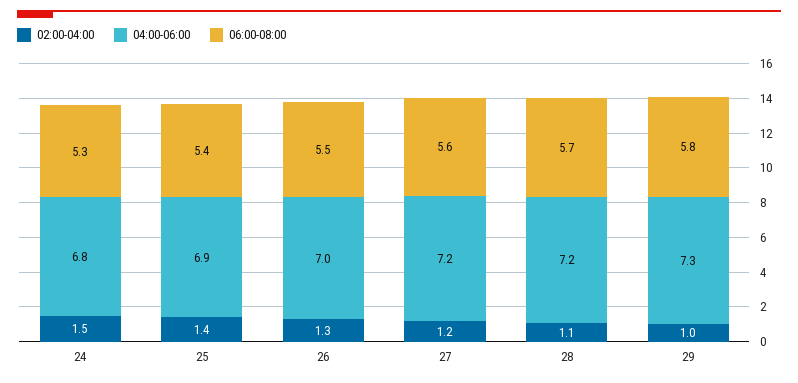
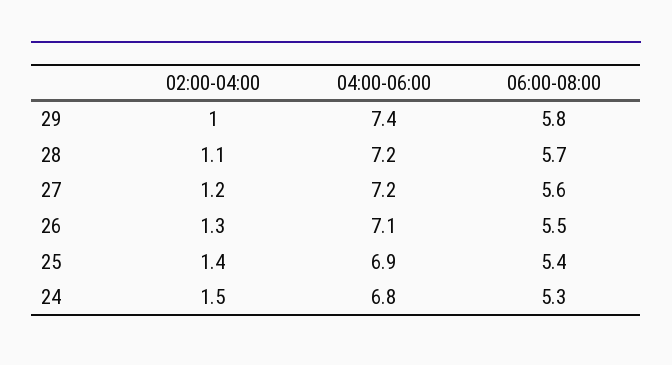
  {
    "02:00-04:00": {
      "24": 1.5,
      "25": 1.4,
      "26": 1.3,
      "27": 1.2,
      "28": 1.1,
      "29": 1
    },
    "04:00-06:00": {
      "24": 6.8,
      "25": 6.9,
-     "26": 7,
+     "26": 7.1,
      "27": 7.2,
      "28": 7.2,
-     "29": 7.3
+     "29": 7.4
    },
    "06:00-08:00": {
      "24": 5.3,
      "25": 5.4,
      "26": 5.5,
      "27": 5.6,
      "28": 5.7,
      "29": 5.8
    }
  }

